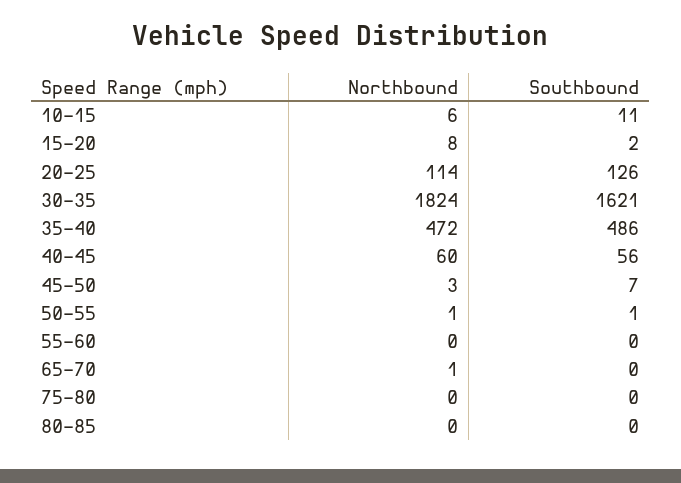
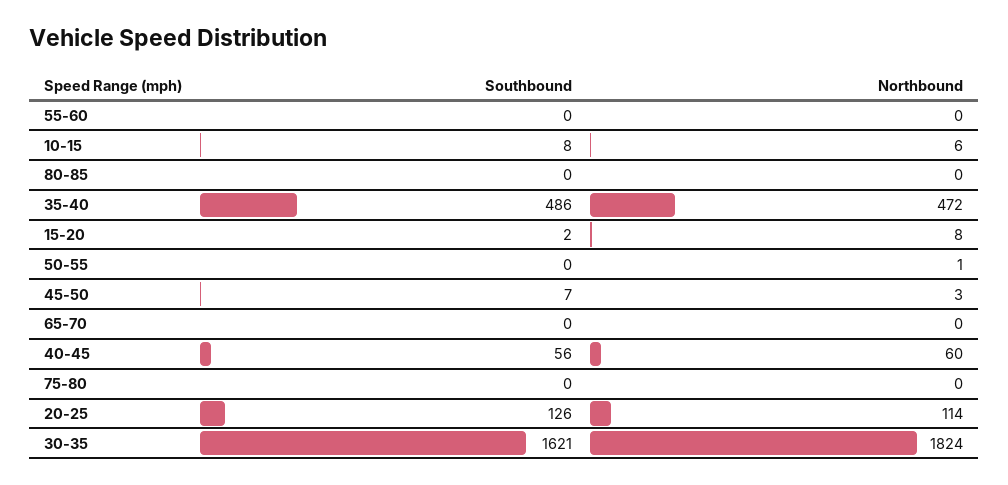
  {
    "Northbound": {
      "10-15": 6,
      "15-20": 8,
      "20-25": 114,
      "30-35": 1824,
      "35-40": 472,
      "40-45": 60,
      "45-50": 3,
      "50-55": 1,
      "55-60": 0,
-     "65-70": 1,
+     "65-70": 0,
      "75-80": 0,
      "80-85": 0
    },
    "Southbound": {
-     "10-15": 11,
+     "10-15": 8,
      "15-20": 2,
      "20-25": 126,
      "30-35": 1621,
      "35-40": 486,
      "40-45": 56,
      "45-50": 7,
-     "50-55": 1,
+     "50-55": 0,
      "55-60": 0,
      "65-70": 0,
      "75-80": 0,
      "80-85": 0
    }
  }

